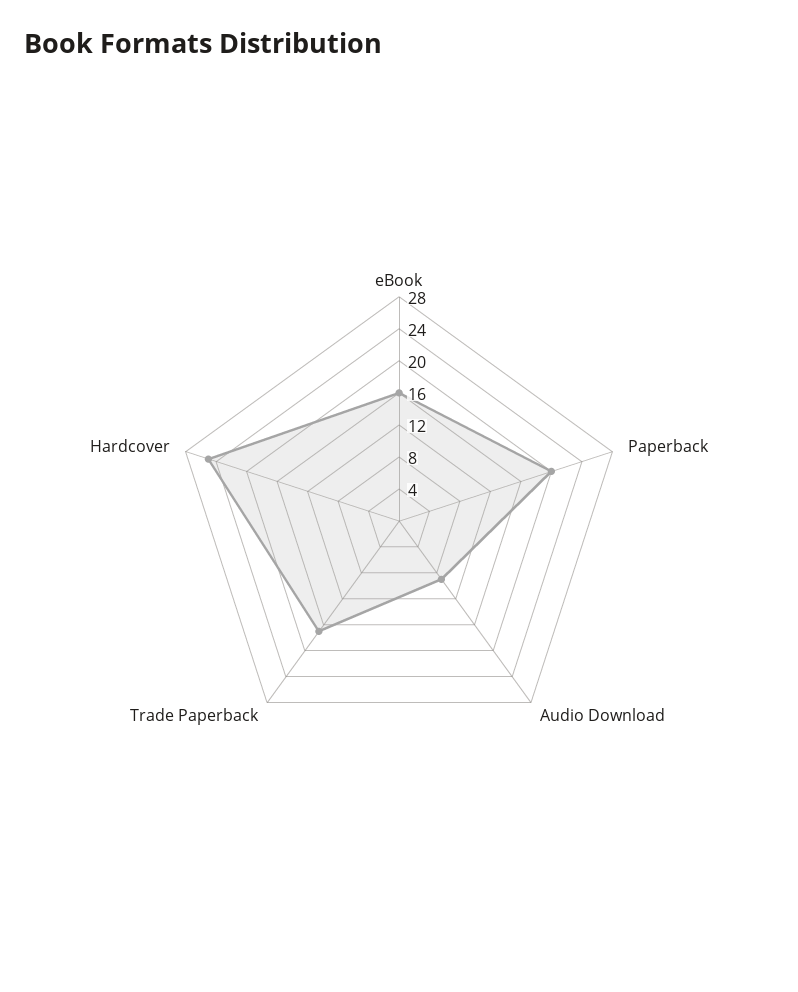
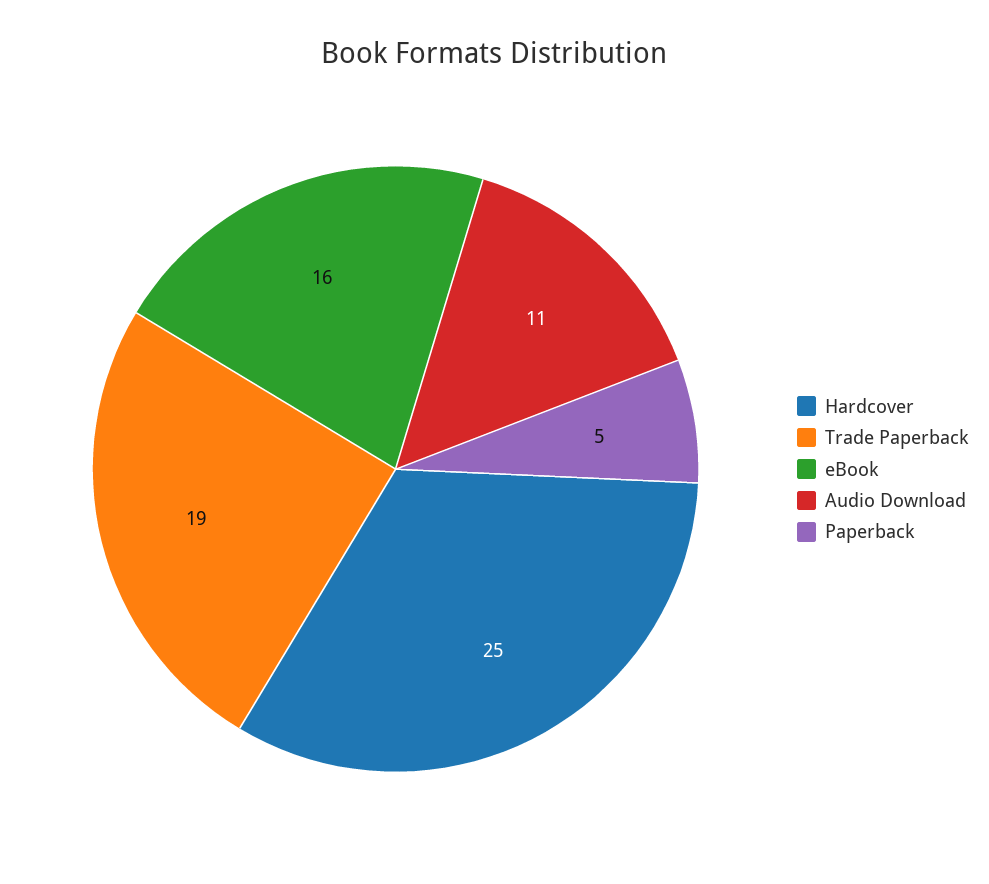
  {
    "eBook": 16,
-   "Paperback": 20,
+   "Paperback": 5,
-   "Audio Download": 9,
+   "Audio Download": 11,
-   "Trade Paperback": 17,
+   "Trade Paperback": 19,
    "Hardcover": 25
  }

